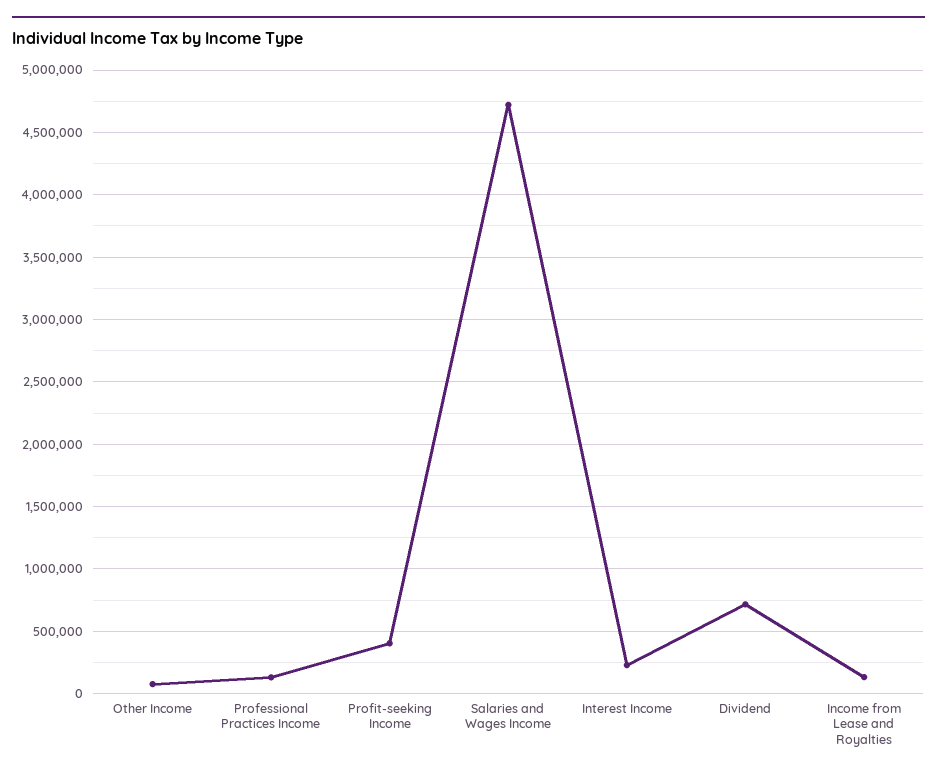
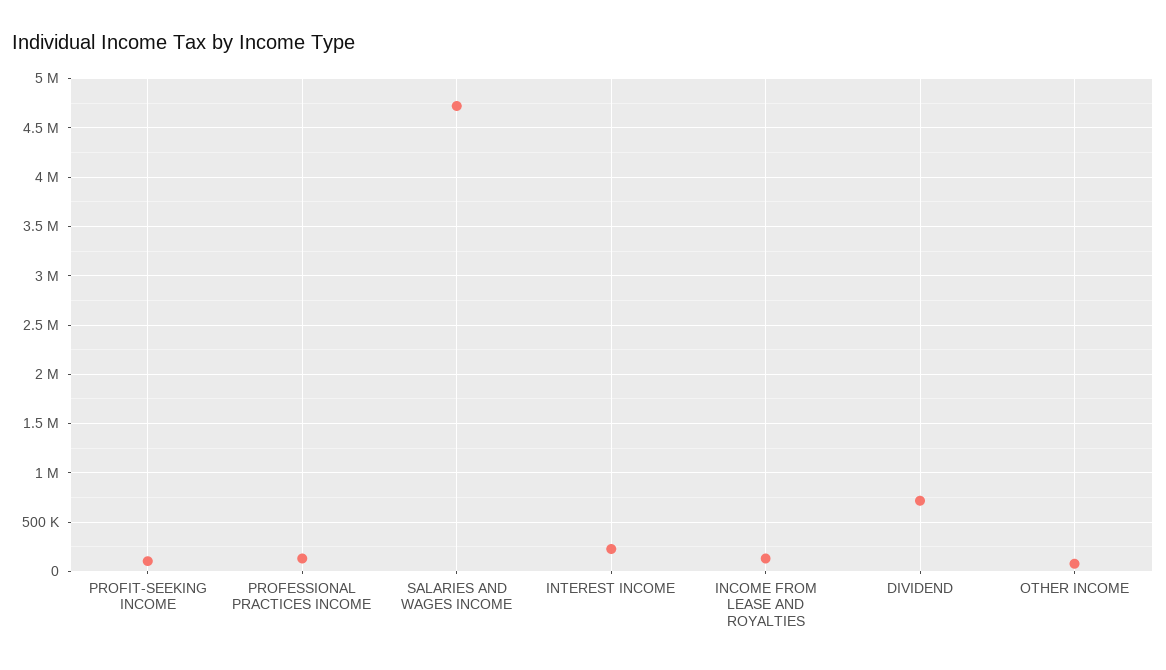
  {
    "Other Income": 100000,
    "Professional Practices Income": 150000,
-   "Profit-seeking Income": 400000,
+   "Profit-seeking Income": 100000,
    "Salaries and Wages Income": 4700000,
    "Interest Income": 250000,
    "Dividend": 700000,
    "Income from Lease and Royalties": 150000
  }

